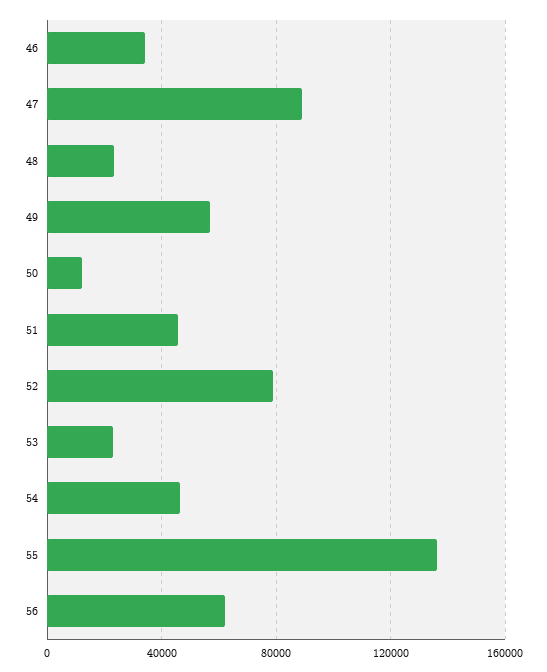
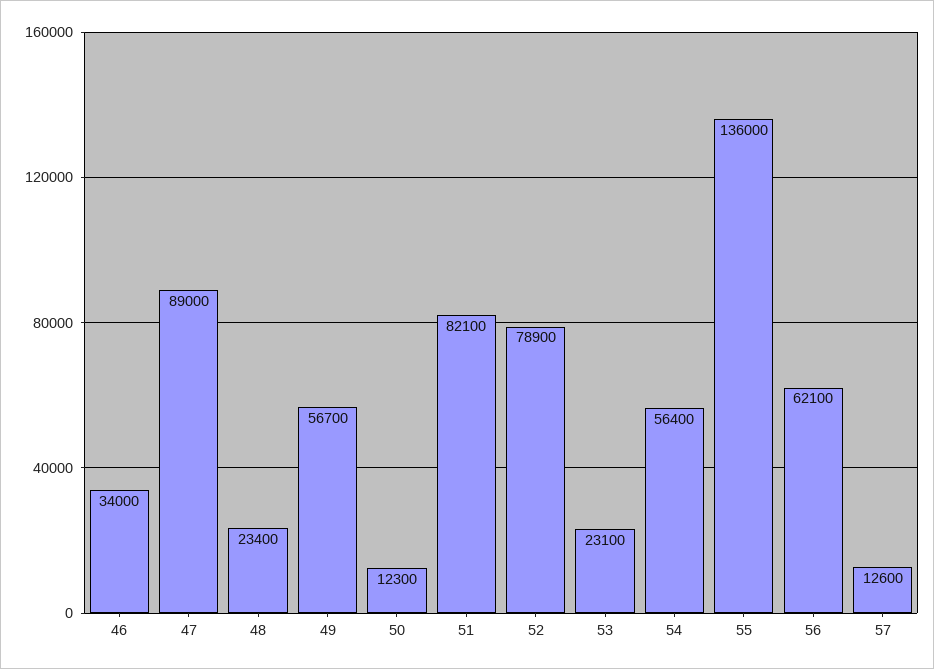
  {
    "46": 34000,
    "47": 89000,
    "48": 23400,
    "49": 56700,
    "50": 12300,
-   "51": 45000,
+   "51": 82100,
    "52": 78900,
    "53": 23100,
-   "54": 45000,
+   "54": 56400,
    "55": 136000,
-   "56": 62100
+   "56": 62100,
+   "57": 12600
  }

